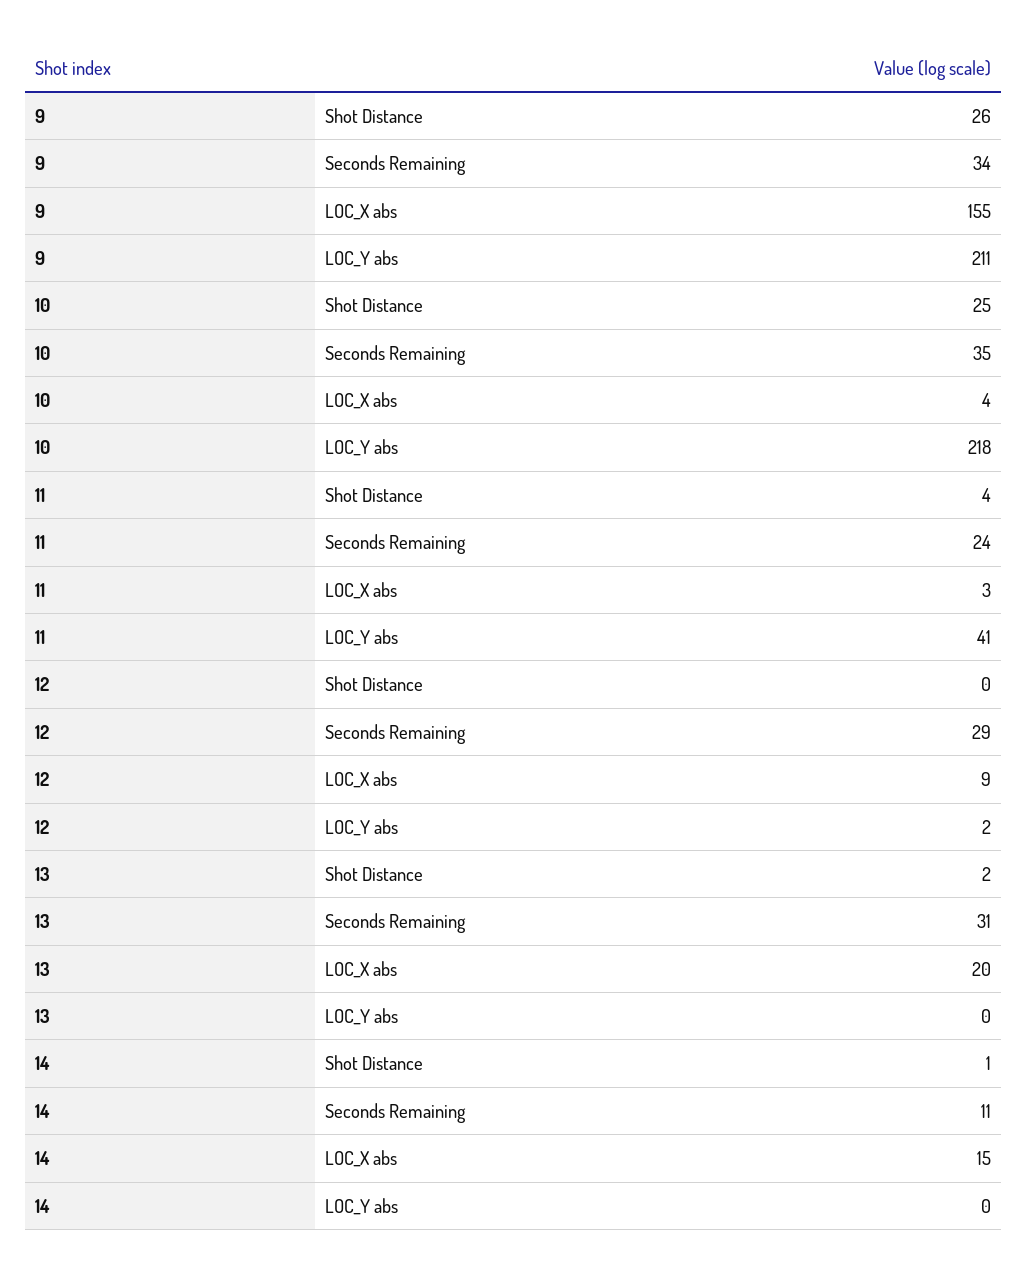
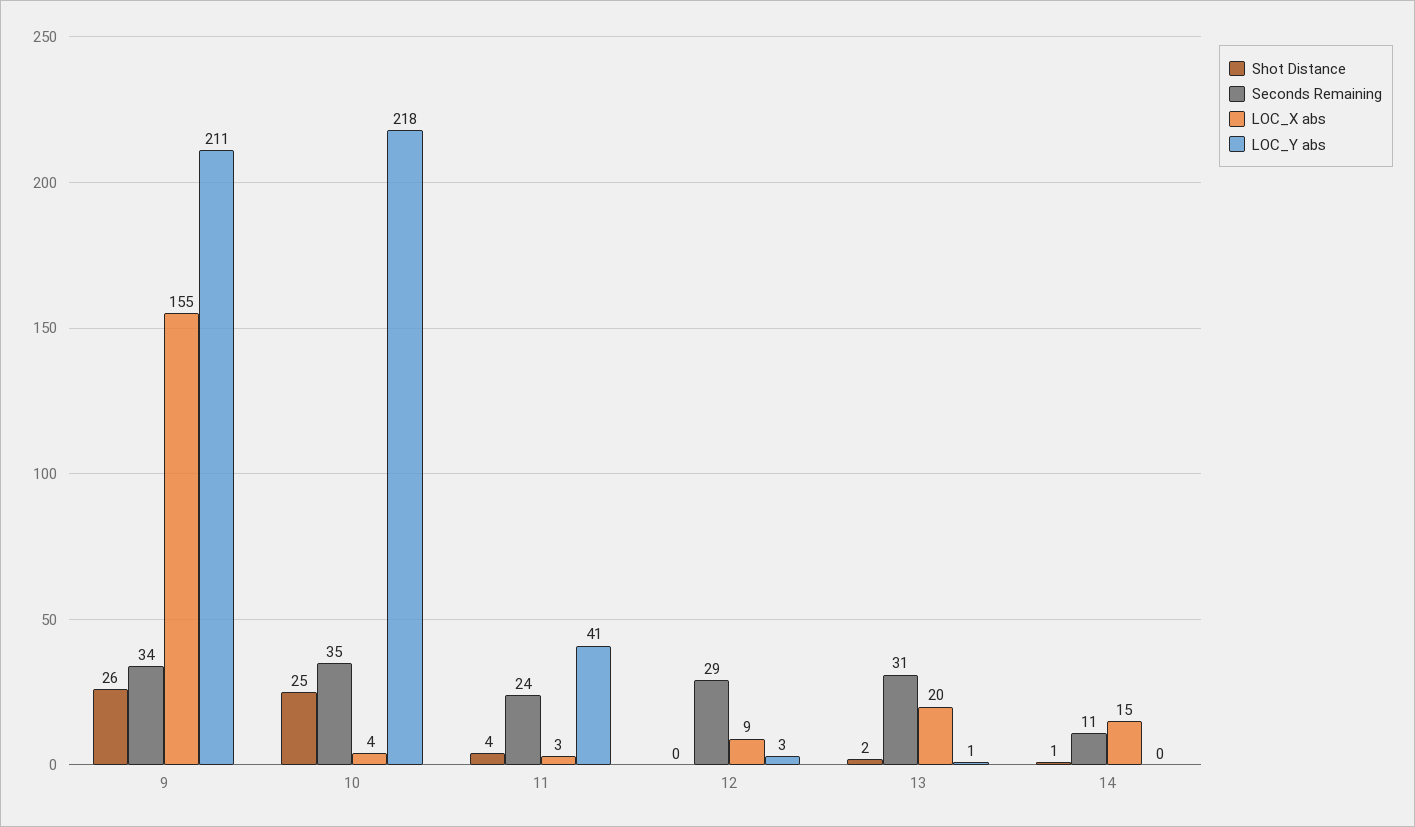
  {
    "Shot Distance": {
      "9": 26,
      "10": 25,
      "11": 4,
      "12": 0,
      "13": 2,
      "14": 1
    },
    "Seconds Remaining": {
      "9": 34,
      "10": 35,
      "11": 24,
      "12": 29,
      "13": 31,
      "14": 11
    },
    "LOC_X abs": {
      "9": 155,
      "10": 4,
      "11": 3,
      "12": 9,
      "13": 20,
      "14": 15
    },
    "LOC_Y abs": {
      "9": 211,
      "10": 218,
      "11": 41,
-     "12": 2,
+     "12": 3,
-     "13": 0,
+     "13": 1,
      "14": 0
    }
  }

